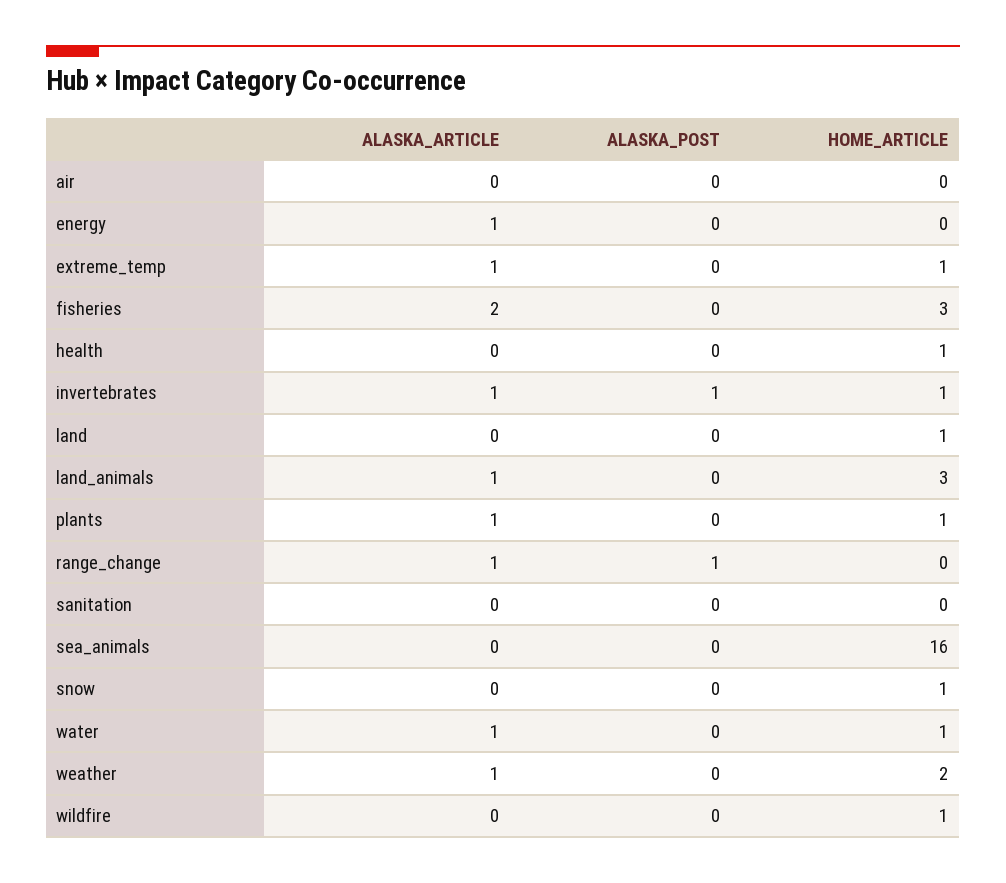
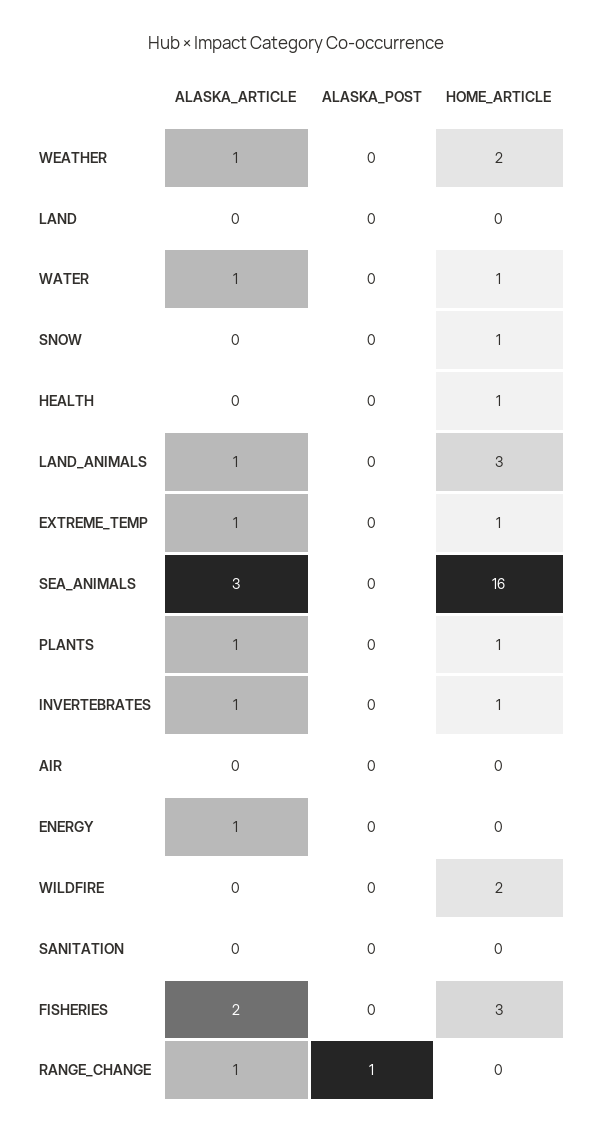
  {
    "ALASKA_ARTICLE": {
      "air": 0,
      "energy": 1,
      "extreme_temp": 1,
      "fisheries": 2,
      "health": 0,
      "invertebrates": 1,
      "land": 0,
      "land_animals": 1,
      "plants": 1,
      "range_change": 1,
      "sanitation": 0,
-     "sea_animals": 0,
+     "sea_animals": 3,
      "snow": 0,
      "water": 1,
      "weather": 1,
      "wildfire": 0
    },
    "ALASKA_POST": {
      "air": 0,
      "energy": 0,
      "extreme_temp": 0,
      "fisheries": 0,
      "health": 0,
-     "invertebrates": 1,
+     "invertebrates": 0,
      "land": 0,
      "land_animals": 0,
      "plants": 0,
      "range_change": 1,
      "sanitation": 0,
      "sea_animals": 0,
      "snow": 0,
      "water": 0,
      "weather": 0,
      "wildfire": 0
    },
    "HOME_ARTICLE": {
      "air": 0,
      "energy": 0,
      "extreme_temp": 1,
      "fisheries": 3,
      "health": 1,
      "invertebrates": 1,
-     "land": 1,
+     "land": 0,
      "land_animals": 3,
      "plants": 1,
      "range_change": 0,
      "sanitation": 0,
      "sea_animals": 16,
      "snow": 1,
      "water": 1,
      "weather": 2,
-     "wildfire": 1
+     "wildfire": 2
    }
  }

